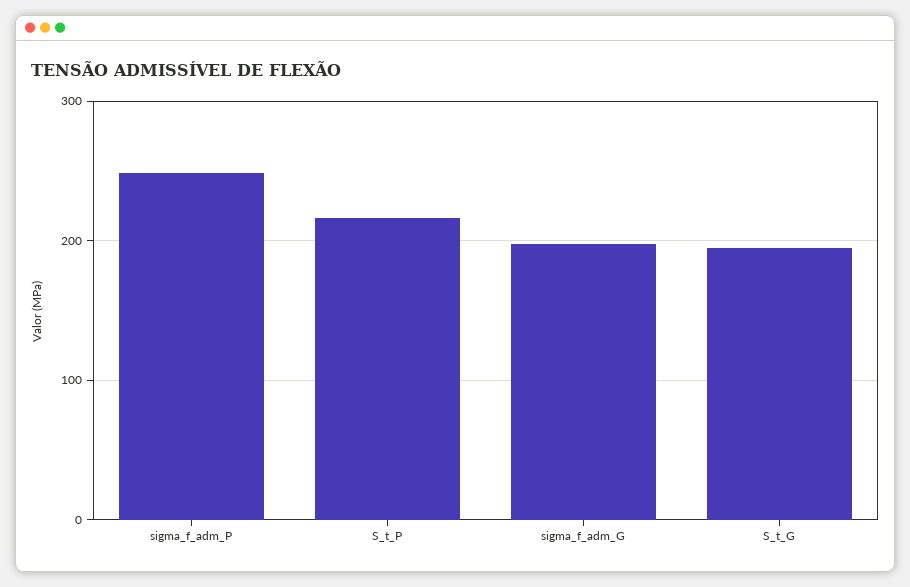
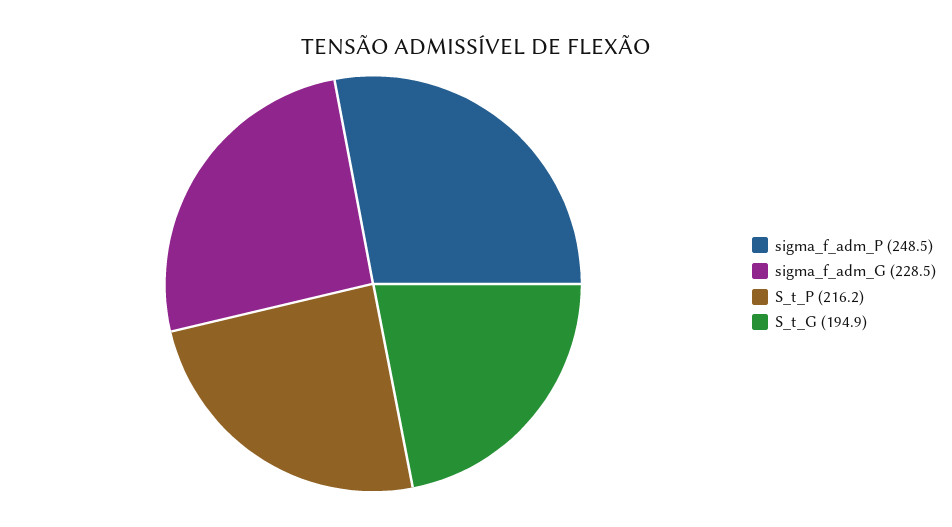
  {
    "sigma_f_adm_P": 248.5,
    "S_t_P": 216.2,
-   "sigma_f_adm_G": 200,
+   "sigma_f_adm_G": 228.5,
    "S_t_G": 194.9
  }

